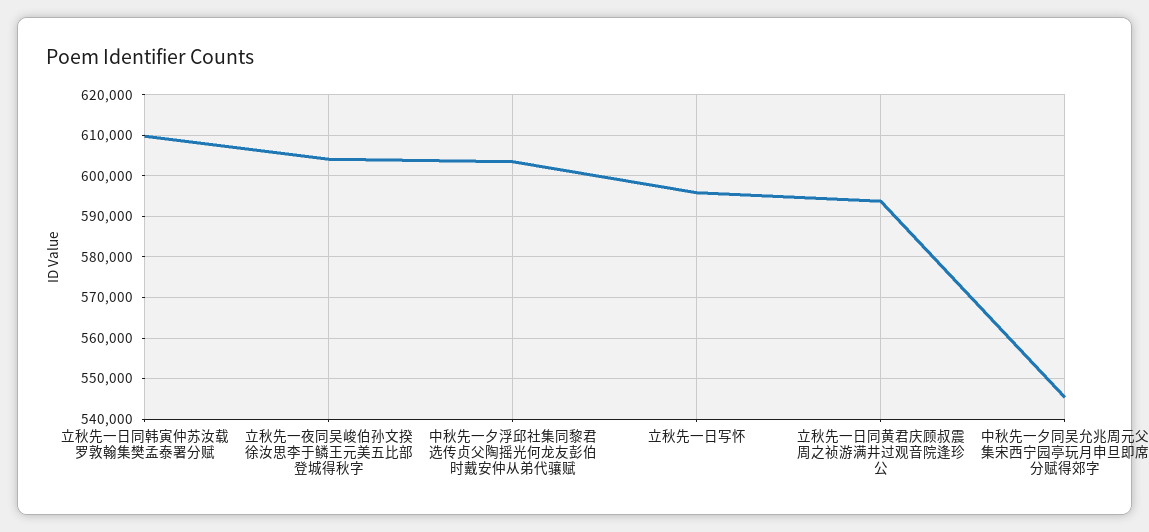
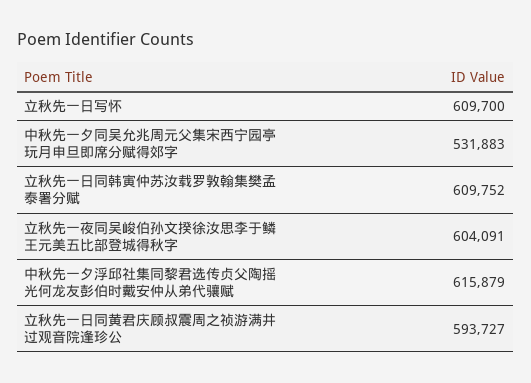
  {
    "立秋先一日同韩寅仲苏汝载罗敦翰集樊孟泰署分赋": 609752,
    "立秋先一夜同吴峻伯孙文揆徐汝思李于鳞王元美五比部登城得秋字": 604091,
-   "中秋先一夕浮邱社集同黎君选传贞父陶摇光何龙友彭伯时戴安仲从弟代骧赋": 604000,
+   "中秋先一夕浮邱社集同黎君选传贞父陶摇光何龙友彭伯时戴安仲从弟代骧赋": 615879,
-   "立秋先一日写怀": 596000,
+   "立秋先一日写怀": 609700,
    "立秋先一日同黄君庆顾叔震周之祯游满井过观音院逢珍公": 593727,
-   "中秋先一夕同吴允兆周元父集宋西宁园亭玩月申旦即席分赋得郊字": 546000
+   "中秋先一夕同吴允兆周元父集宋西宁园亭玩月申旦即席分赋得郊字": 531883
  }

